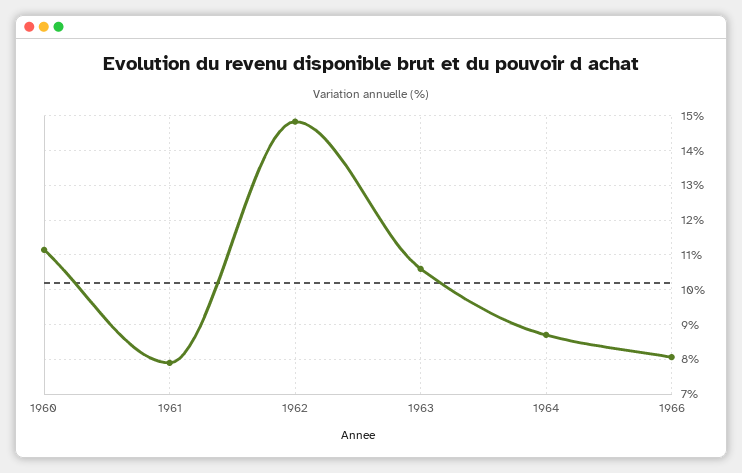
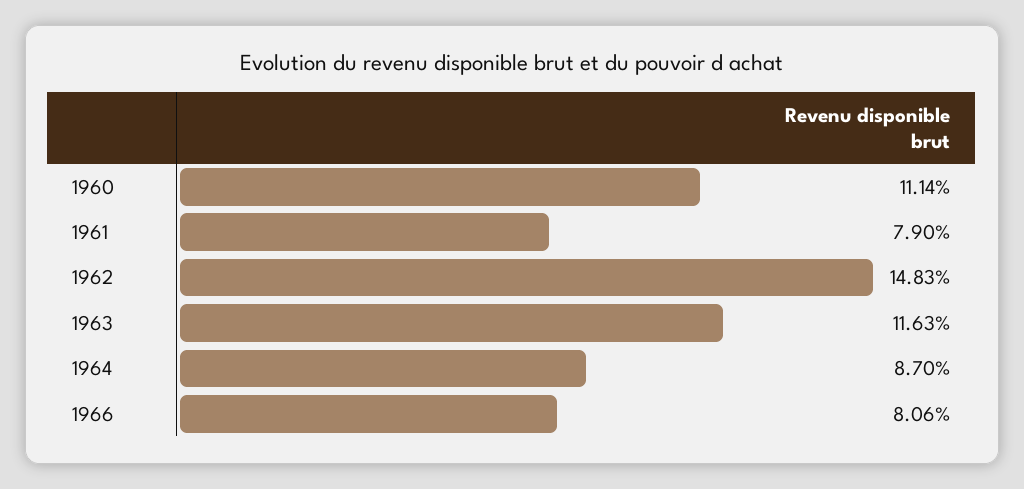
  {
    "1960": 11.14,
    "1961": 7.9,
    "1962": 14.83,
-   "1963": 10.6,
+   "1963": 11.63,
    "1964": 8.7,
    "1966": 8.06
  }

